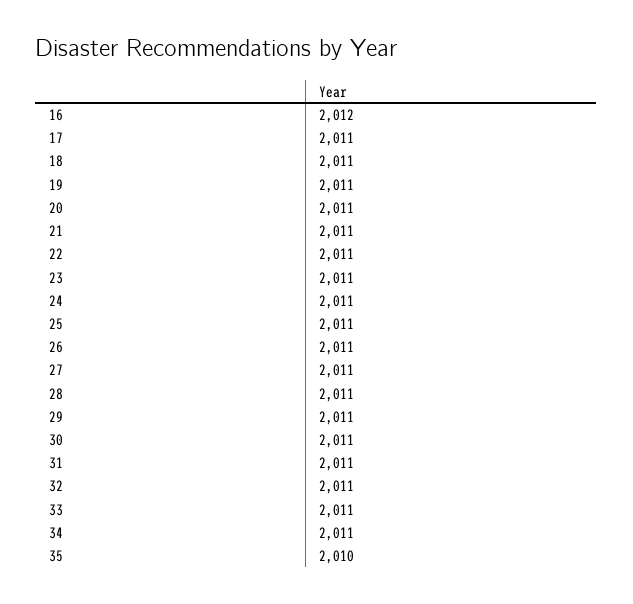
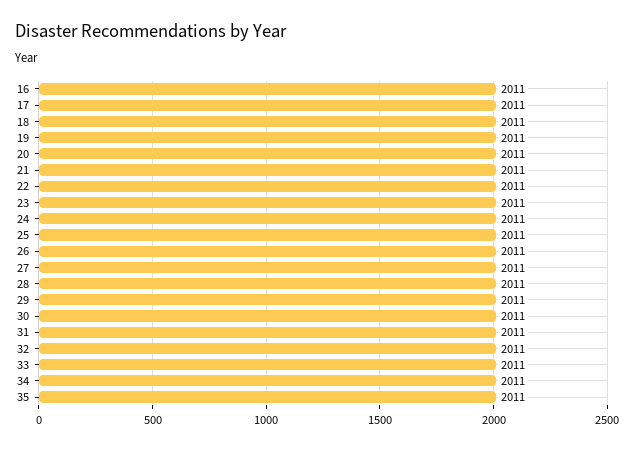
  {
-   "16": 2012,
+   "16": 2011,
    "17": 2011,
    "18": 2011,
    "19": 2011,
    "20": 2011,
    "21": 2011,
    "22": 2011,
    "23": 2011,
    "24": 2011,
    "25": 2011,
    "26": 2011,
    "27": 2011,
    "28": 2011,
    "29": 2011,
    "30": 2011,
    "31": 2011,
    "32": 2011,
    "33": 2011,
    "34": 2011,
-   "35": 2010
+   "35": 2011
  }

